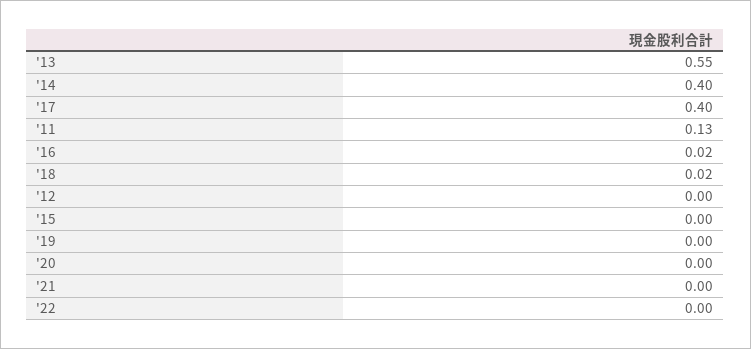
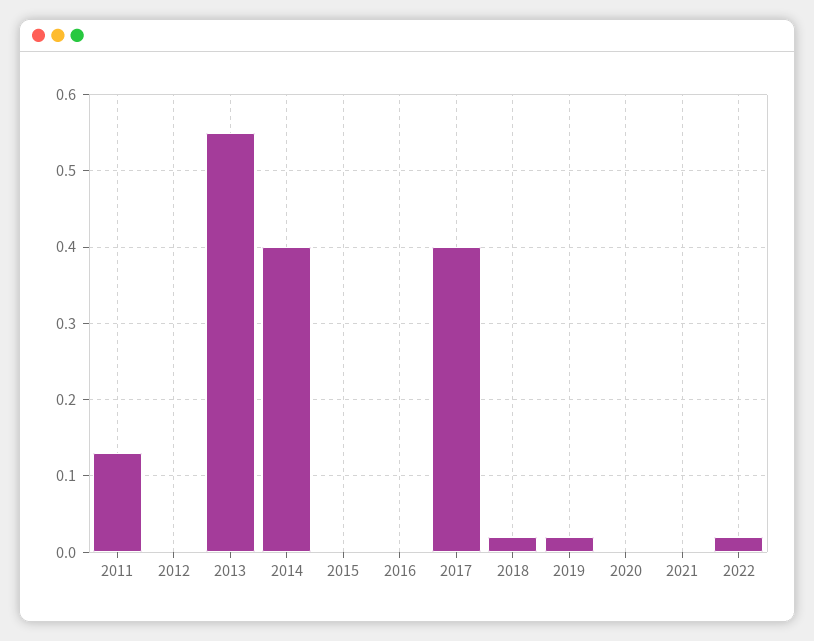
  {
    "'13": 0.55,
    "'14": 0.4,
    "'17": 0.4,
    "'11": 0.13,
-   "'16": 0.02,
+   "'16": 0,
    "'18": 0.02,
    "'12": 0,
    "'15": 0,
-   "'19": 0,
+   "'19": 0.02,
    "'20": 0,
    "'21": 0,
-   "'22": 0
+   "'22": 0.02
  }

